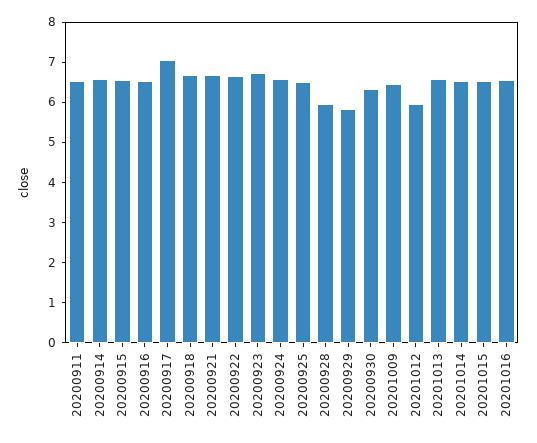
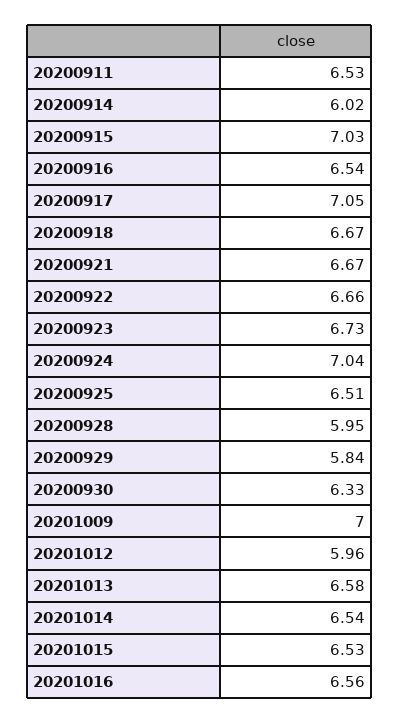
  {
    "20200911": 6.53,
-   "20200914": 6.6,
+   "20200914": 6.02,
-   "20200915": 6.6,
+   "20200915": 7.03,
    "20200916": 6.54,
    "20200917": 7.05,
    "20200918": 6.67,
    "20200921": 6.67,
    "20200922": 6.66,
    "20200923": 6.73,
-   "20200924": 6.6,
+   "20200924": 7.04,
    "20200925": 6.51,
    "20200928": 5.95,
    "20200929": 5.84,
    "20200930": 6.33,
-   "20201009": 6.4,
+   "20201009": 7,
    "20201012": 5.96,
    "20201013": 6.58,
    "20201014": 6.54,
    "20201015": 6.53,
    "20201016": 6.56
  }

